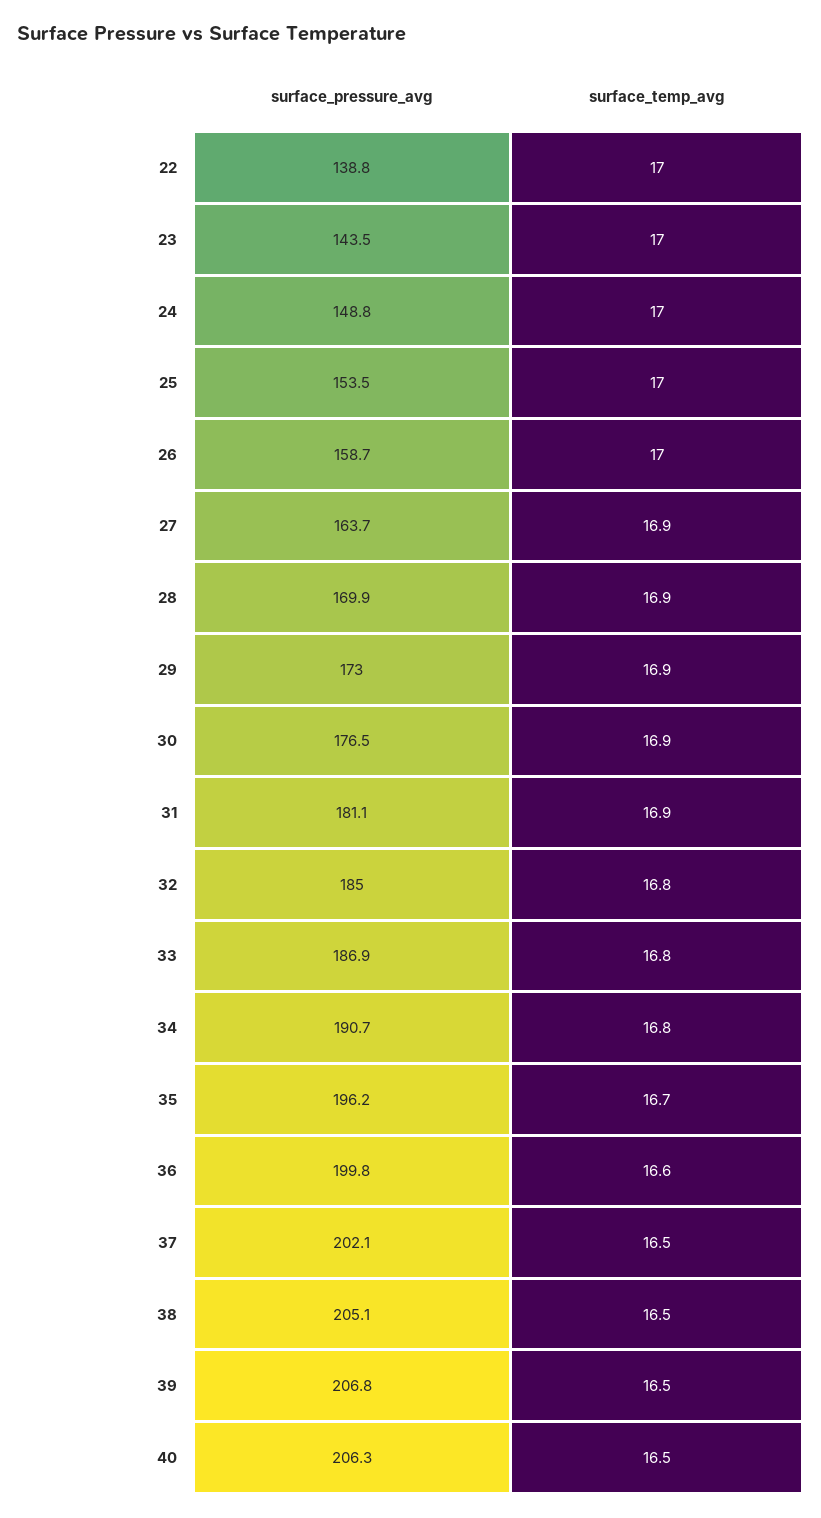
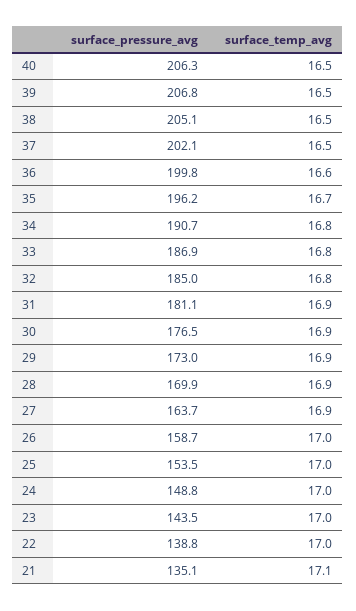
  {
    "surface_pressure_avg": {
      "22": 138.8,
      "23": 143.5,
      "24": 148.8,
      "25": 153.5,
      "26": 158.7,
      "27": 163.7,
      "28": 169.9,
      "29": 173,
      "30": 176.5,
      "31": 181.1,
      "32": 185,
      "33": 186.9,
      "34": 190.7,
      "35": 196.2,
      "36": 199.8,
      "37": 202.1,
      "38": 205.1,
      "39": 206.8,
-     "40": 206.3
+     "40": 206.3,
+     "21": 135.1
    },
    "surface_temp_avg": {
      "22": 17,
      "23": 17,
      "24": 17,
      "25": 17,
      "26": 17,
      "27": 16.9,
      "28": 16.9,
      "29": 16.9,
      "30": 16.9,
      "31": 16.9,
      "32": 16.8,
      "33": 16.8,
      "34": 16.8,
      "35": 16.7,
      "36": 16.6,
      "37": 16.5,
      "38": 16.5,
      "39": 16.5,
-     "40": 16.5
+     "40": 16.5,
+     "21": 17.1
    }
  }

